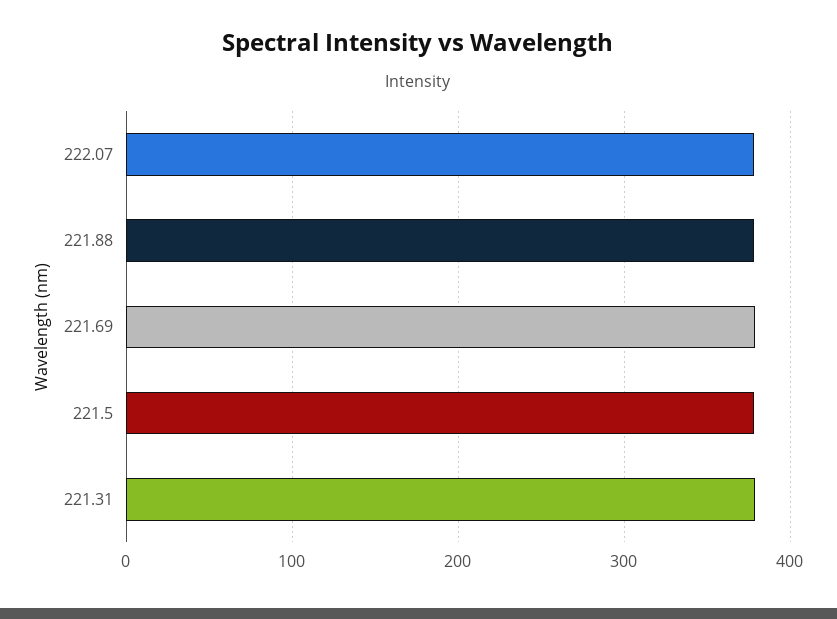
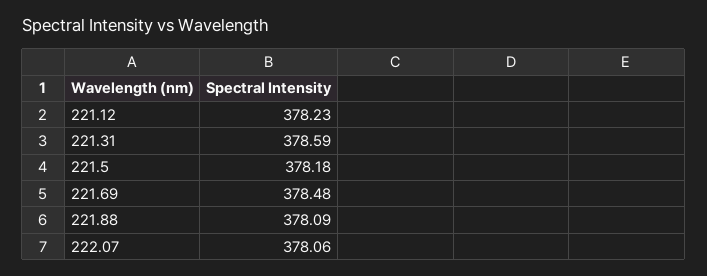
  {
    "222.07": 378.06,
    "221.88": 378.09,
    "221.69": 378.48,
    "221.5": 378.18,
-   "221.31": 378.59
+   "221.31": 378.59,
+   "221.12": 378.23
  }

